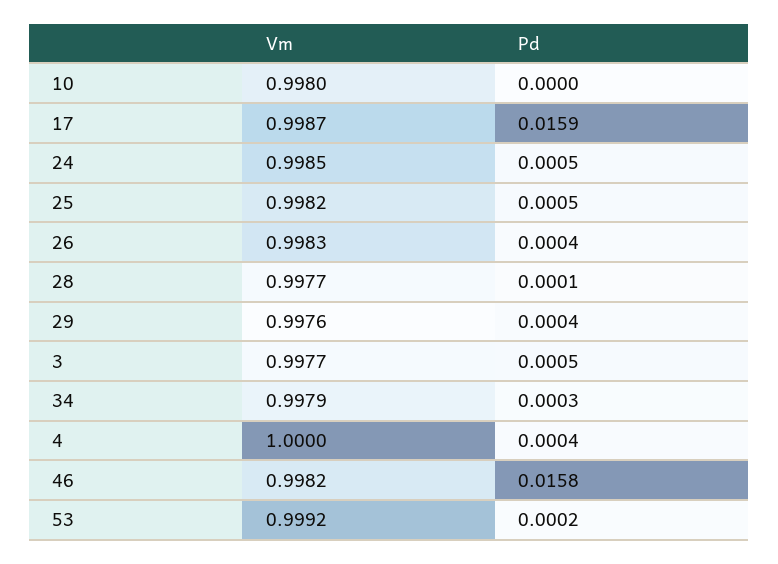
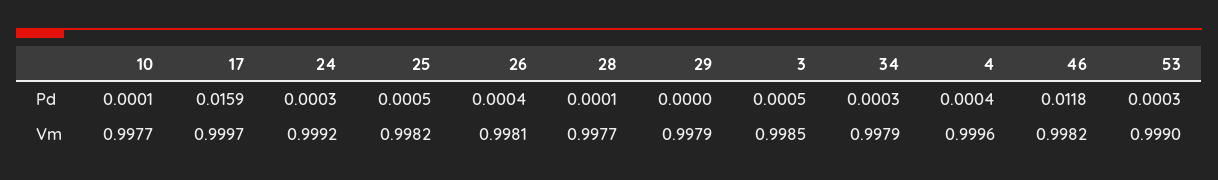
  {
    "Vm": {
-     "10": 0.998,
+     "10": 0.9977,
-     "17": 0.9987,
+     "17": 0.9997,
-     "24": 0.9985,
+     "24": 0.9992,
      "25": 0.9982,
-     "26": 0.9983,
+     "26": 0.9981,
      "28": 0.9977,
-     "29": 0.9976,
+     "29": 0.9979,
-     "3": 0.9977,
+     "3": 0.9985,
      "34": 0.9979,
-     "4": 1,
+     "4": 0.9996,
      "46": 0.9982,
-     "53": 0.9992
+     "53": 0.999
    },
    "Pd": {
-     "10": 0,
+     "10": 0.0001,
      "17": 0.0159,
-     "24": 0.0005,
+     "24": 0.0003,
      "25": 0.0005,
      "26": 0.0004,
      "28": 0.0001,
-     "29": 0.0004,
+     "29": 0,
      "3": 0.0005,
      "34": 0.0003,
      "4": 0.0004,
-     "46": 0.0158,
+     "46": 0.0118,
-     "53": 0.0002
+     "53": 0.0003
    }
  }

